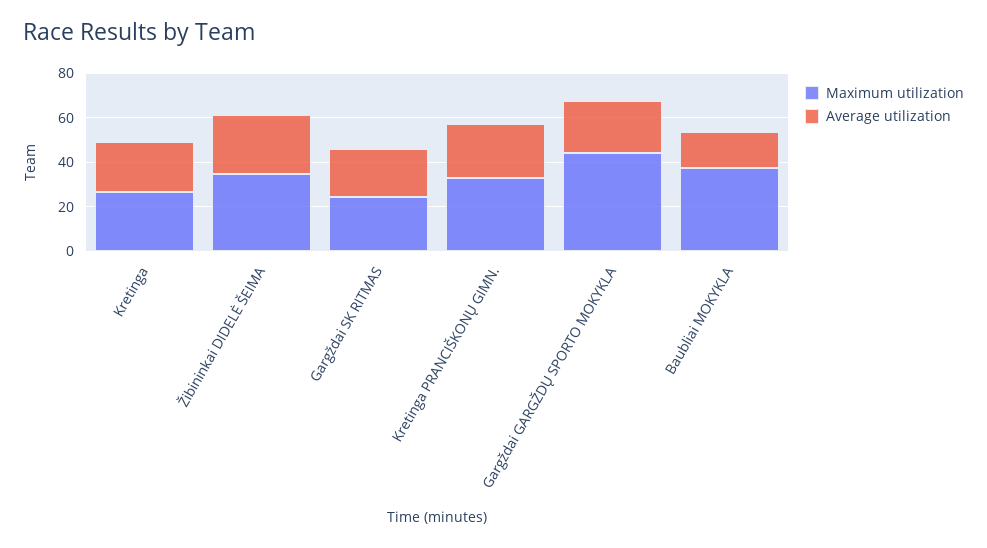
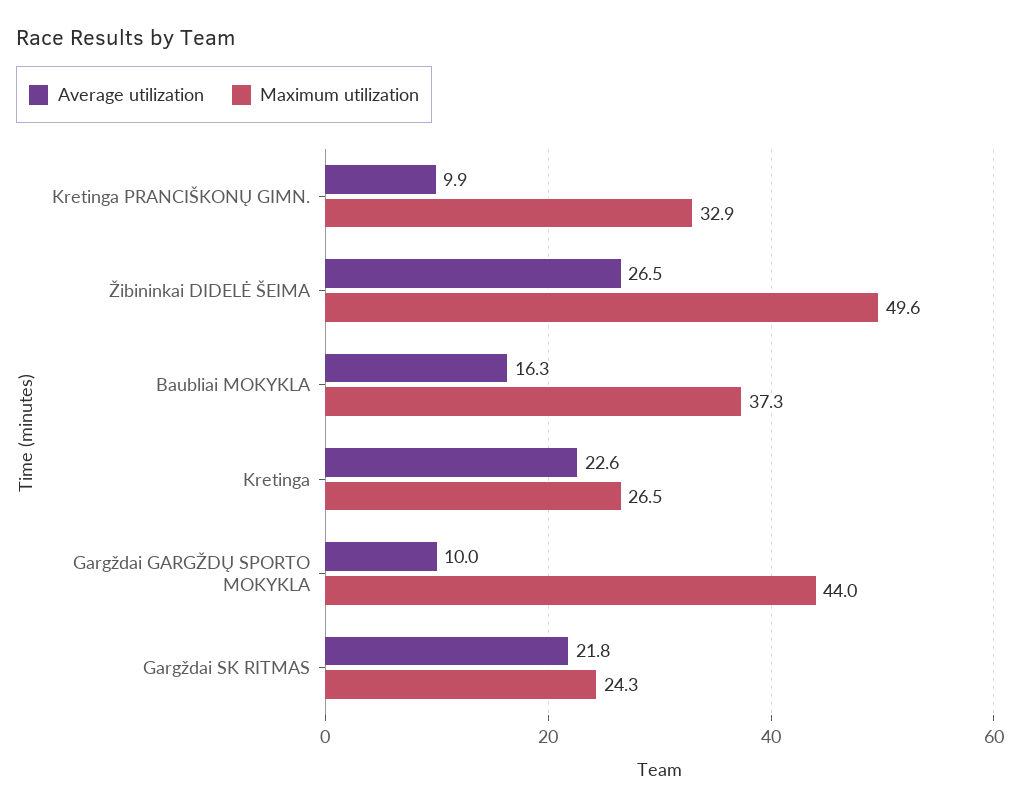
  {
    "Maximum utilization": {
      "Kretinga": 26.5,
-     "Žibininkai DIDELĖ ŠEIMA": 35,
+     "Žibininkai DIDELĖ ŠEIMA": 49.6,
      "Gargždai SK RITMAS": 24.3,
      "Kretinga PRANCIŠKONŲ GIMN.": 32.9,
      "Gargždai GARGŽDŲ SPORTO MOKYKLA": 44,
      "Baubliai MOKYKLA": 37.3
    },
    "Average utilization": {
      "Kretinga": 22.6,
      "Žibininkai DIDELĖ ŠEIMA": 26.5,
      "Gargždai SK RITMAS": 21.8,
-     "Kretinga PRANCIŠKONŲ GIMN.": 25,
+     "Kretinga PRANCIŠKONŲ GIMN.": 9.9,
-     "Gargždai GARGŽDŲ SPORTO MOKYKLA": 25,
+     "Gargždai GARGŽDŲ SPORTO MOKYKLA": 10,
      "Baubliai MOKYKLA": 16.3
    }
  }

